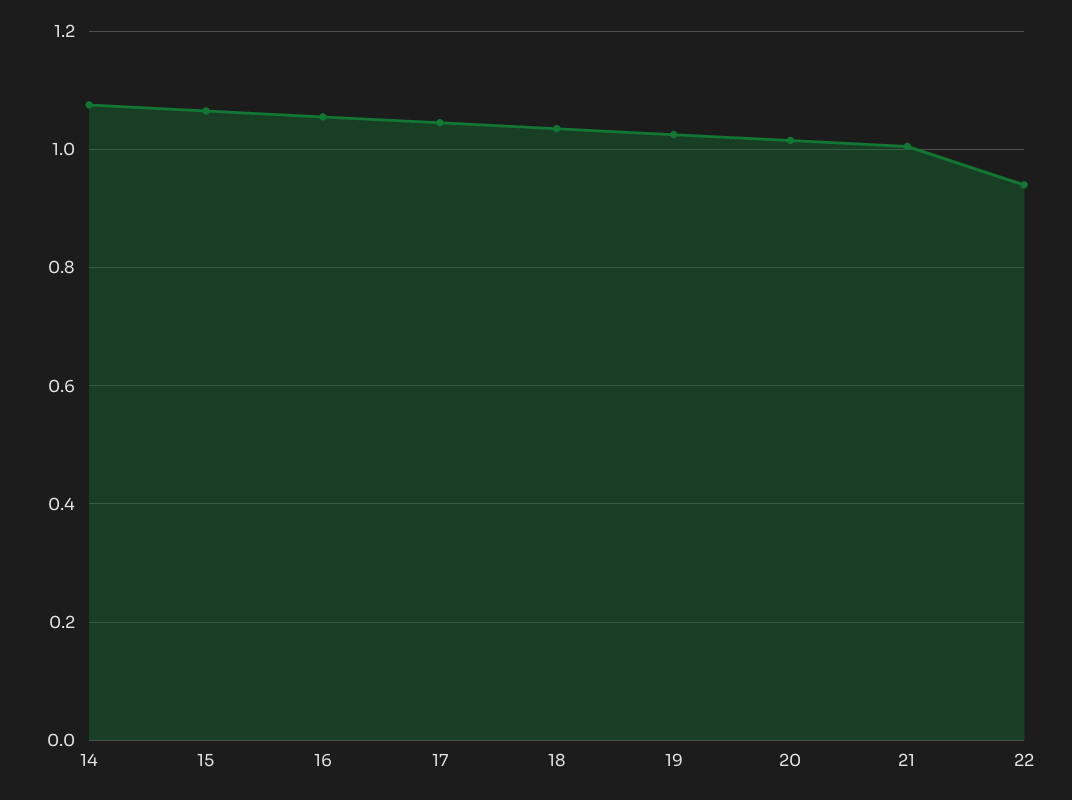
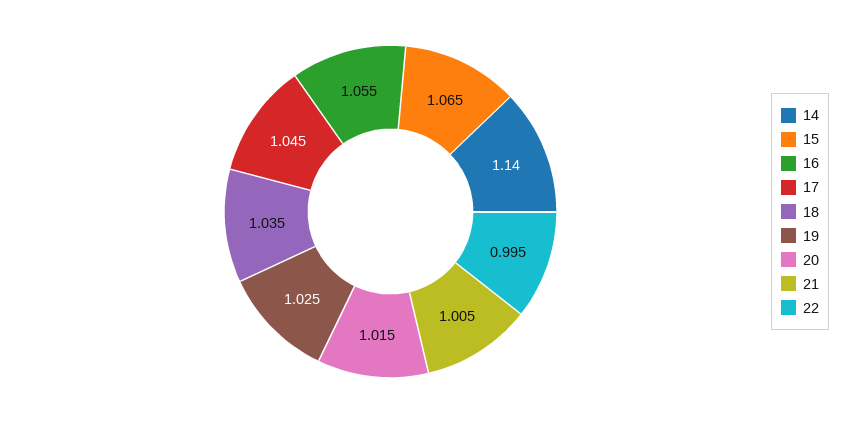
  {
-   "14": 1.08,
+   "14": 1.14,
    "15": 1.065,
    "16": 1.055,
    "17": 1.045,
    "18": 1.035,
    "19": 1.025,
    "20": 1.015,
    "21": 1.005,
-   "22": 0.94
+   "22": 0.995
  }

